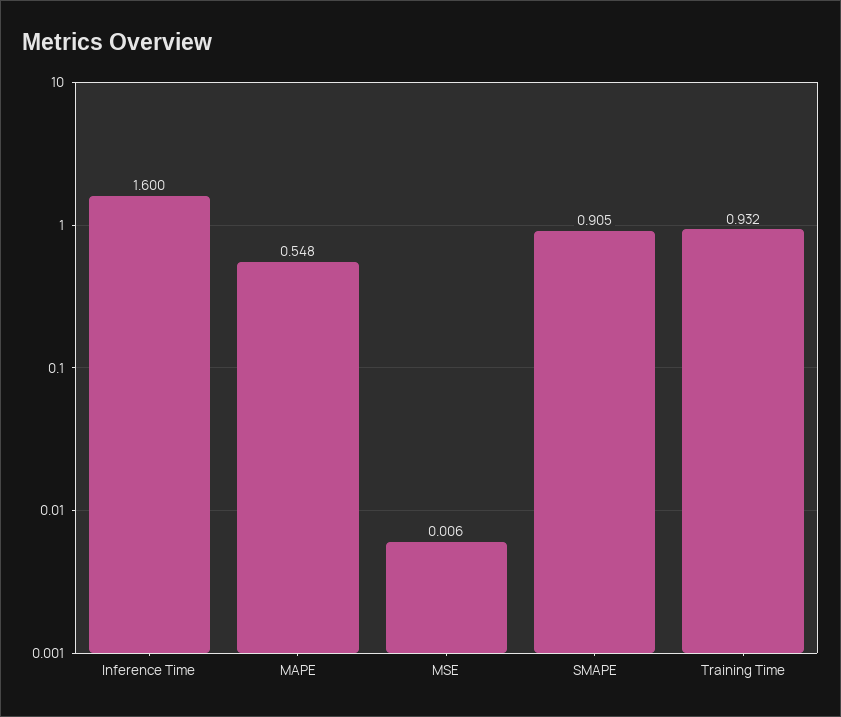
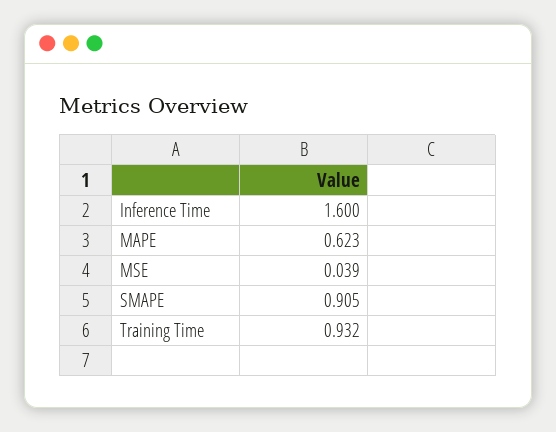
  {
    "Inference Time": 1.6,
-   "MAPE": 0.548,
+   "MAPE": 0.623,
-   "MSE": 0.006,
+   "MSE": 0.039,
    "SMAPE": 0.905,
    "Training Time": 0.932
  }

